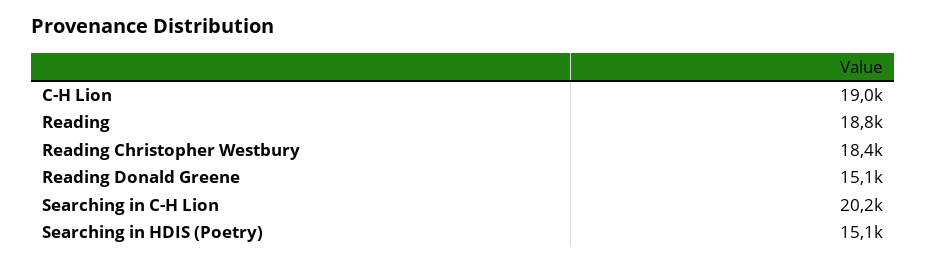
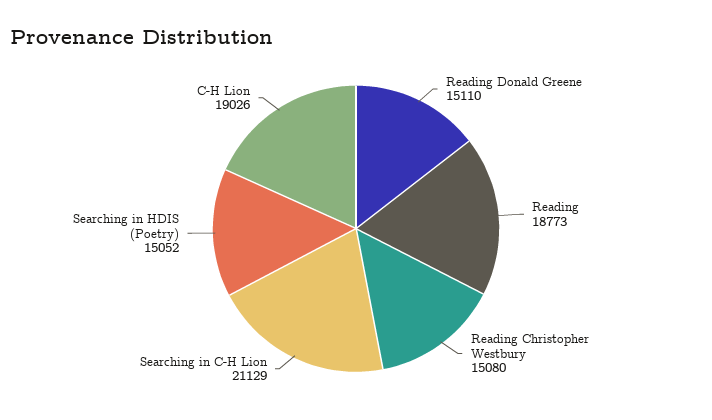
  {
    "C-H Lion": 19026,
    "Reading": 18773,
-   "Reading Christopher Westbury": 18400,
+   "Reading Christopher Westbury": 15080,
    "Reading Donald Greene": 15110,
-   "Searching in C-H Lion": 20200,
+   "Searching in C-H Lion": 21129,
    "Searching in HDIS (Poetry)": 15052
  }

